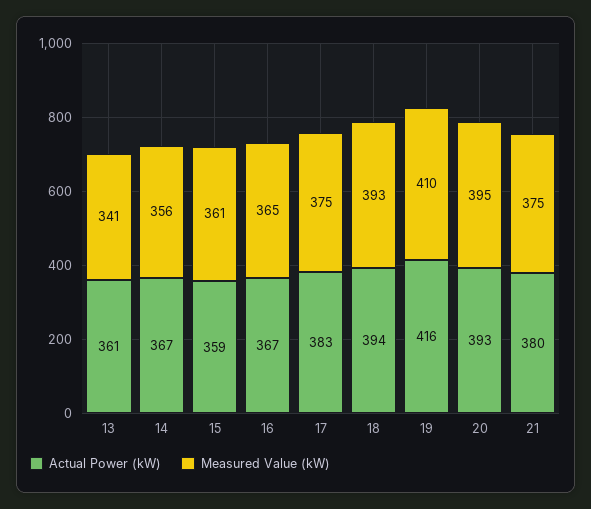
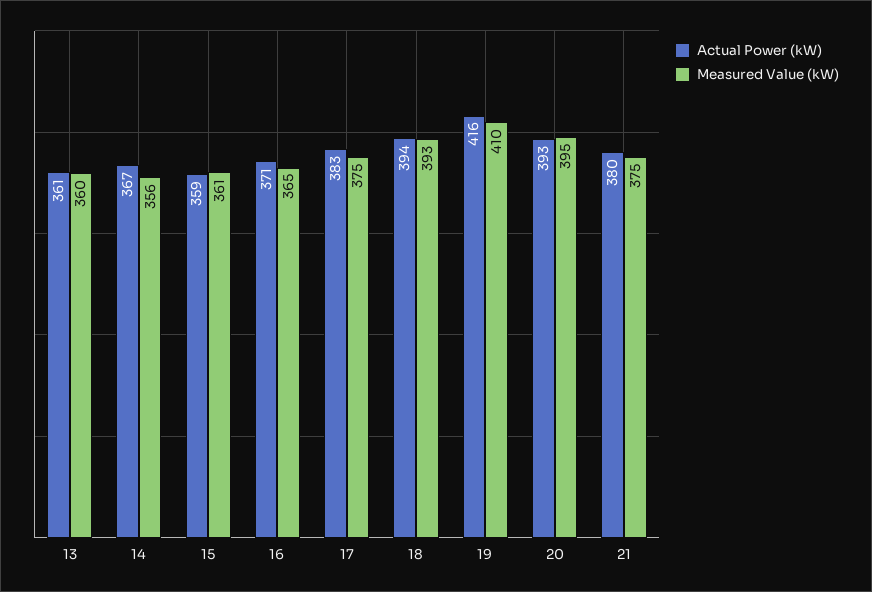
  {
    "Actual Power (kW)": {
      "13": 361,
      "14": 367,
      "15": 359,
-     "16": 367,
+     "16": 371,
      "17": 383,
      "18": 394,
      "19": 416,
      "20": 393,
      "21": 380
    },
    "Measured Value (kW)": {
-     "13": 341,
+     "13": 360,
      "14": 356,
      "15": 361,
      "16": 365,
      "17": 375,
      "18": 393,
      "19": 410,
      "20": 395,
      "21": 375
    }
  }

